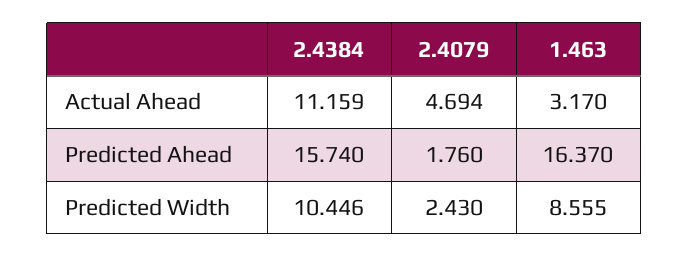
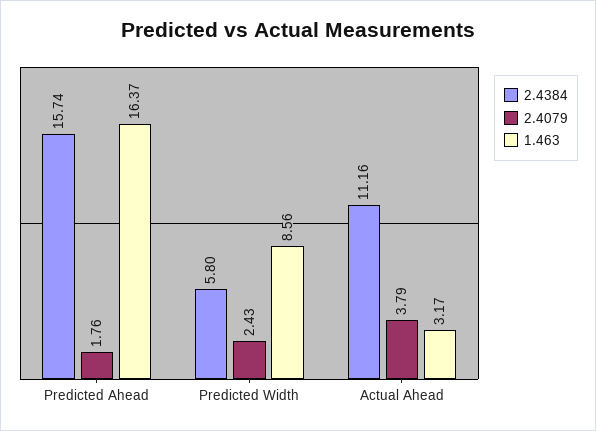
  {
    "2.4384": {
      "Actual Ahead": 11.159,
      "Predicted Ahead": 15.74,
-     "Predicted Width": 10.446
+     "Predicted Width": 5.8
    },
    "2.4079": {
-     "Actual Ahead": 4.694,
+     "Actual Ahead": 3.79,
      "Predicted Ahead": 1.76,
      "Predicted Width": 2.43
    },
    "1.463": {
      "Actual Ahead": 3.17,
      "Predicted Ahead": 16.37,
      "Predicted Width": 8.555
    }
  }

